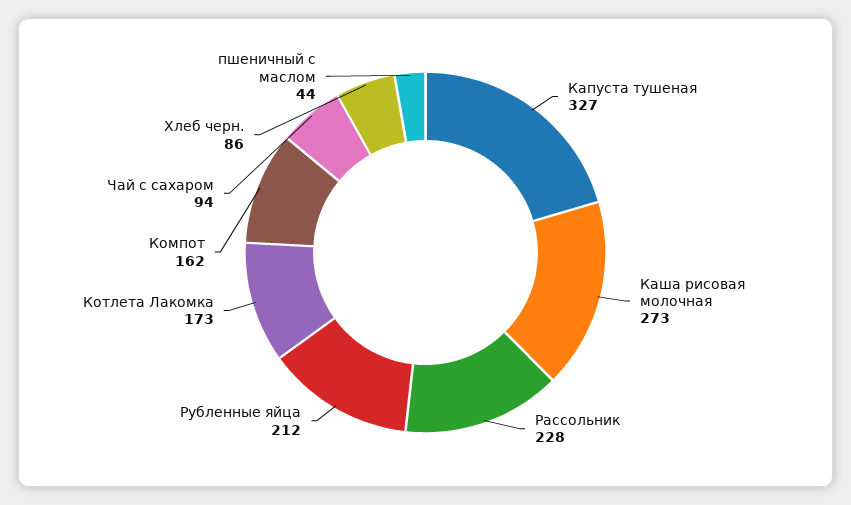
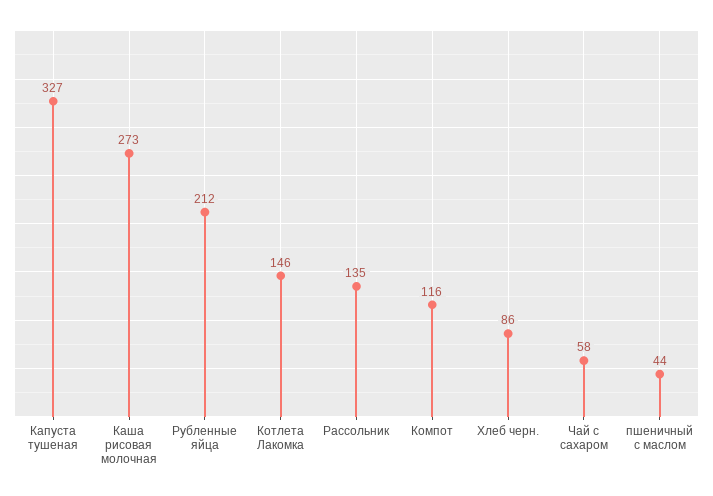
  {
    "Капуста тушеная": 327,
    "Каша рисовая молочная": 273,
-   "Рассольник": 228,
+   "Рассольник": 135,
    "Рубленные яйца": 212,
-   "Котлета Лакомка": 173,
+   "Котлета Лакомка": 146,
-   "Компот": 162,
+   "Компот": 116,
-   "Чай с сахаром": 94,
+   "Чай с сахаром": 58,
    "Хлеб черн.": 86,
    "пшеничный с маслом": 44
  }

